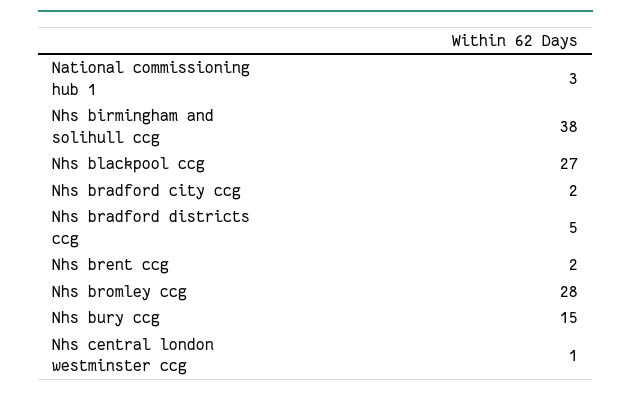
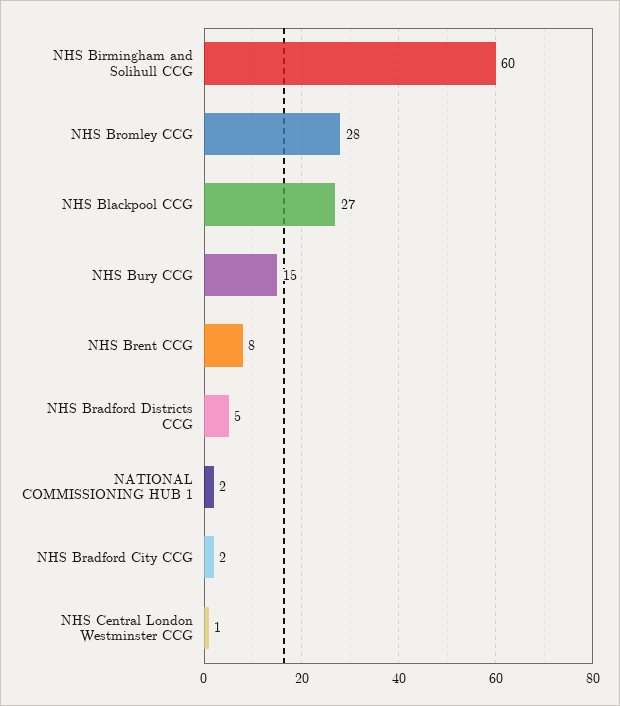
  {
-   "National commissioning hub 1": 3,
+   "National commissioning hub 1": 2,
-   "Nhs birmingham and solihull ccg": 38,
+   "Nhs birmingham and solihull ccg": 60,
    "Nhs blackpool ccg": 27,
    "Nhs bradford city ccg": 2,
    "Nhs bradford districts ccg": 5,
-   "Nhs brent ccg": 2,
+   "Nhs brent ccg": 8,
    "Nhs bromley ccg": 28,
    "Nhs bury ccg": 15,
    "Nhs central london westminster ccg": 1
  }

